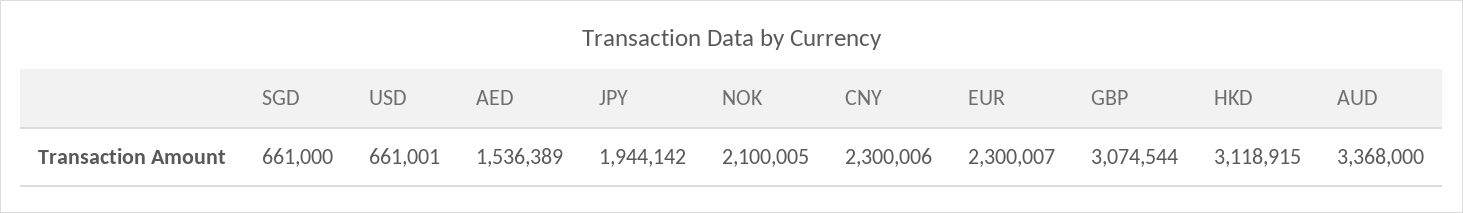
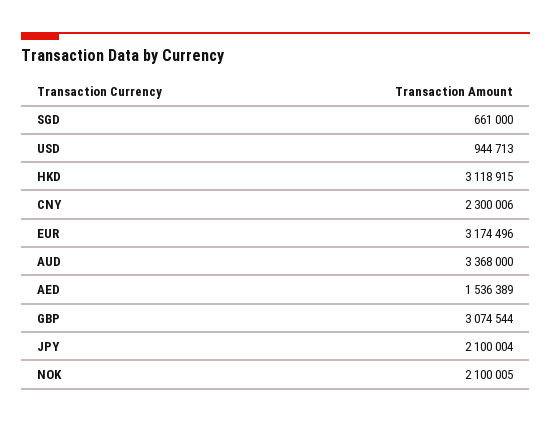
  {
    "SGD": 661000,
-   "USD": 661001,
+   "USD": 944713,
    "AED": 1536389,
-   "JPY": 1944142,
+   "JPY": 2100004,
    "NOK": 2100005,
    "CNY": 2300006,
-   "EUR": 2300007,
+   "EUR": 3174496,
    "GBP": 3074544,
    "HKD": 3118915,
    "AUD": 3368000
  }

